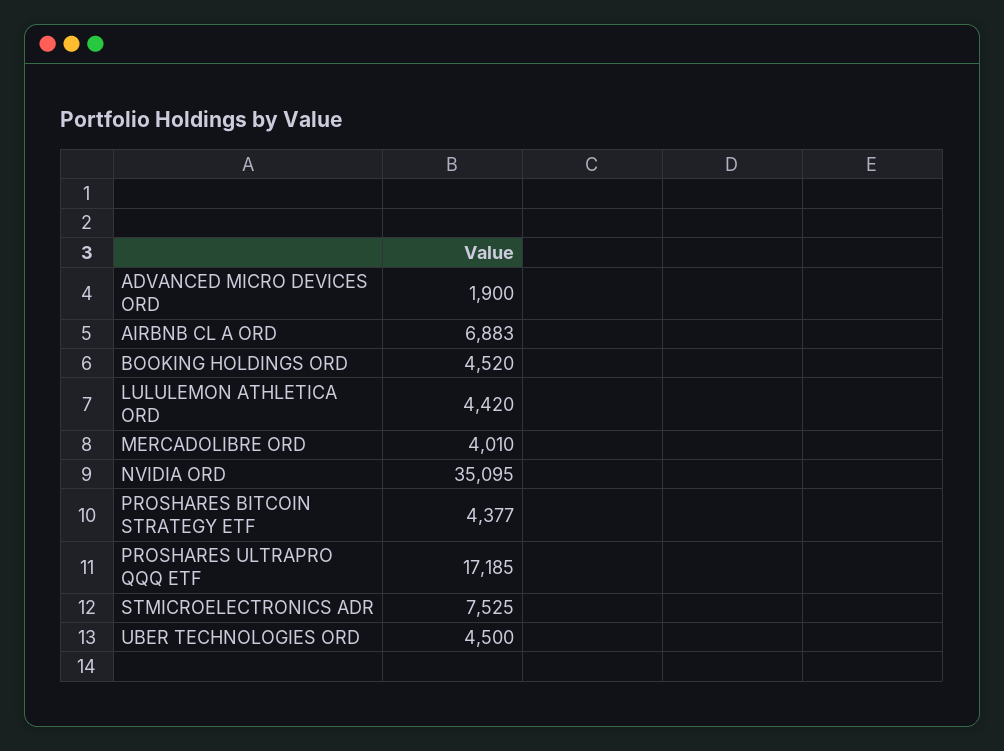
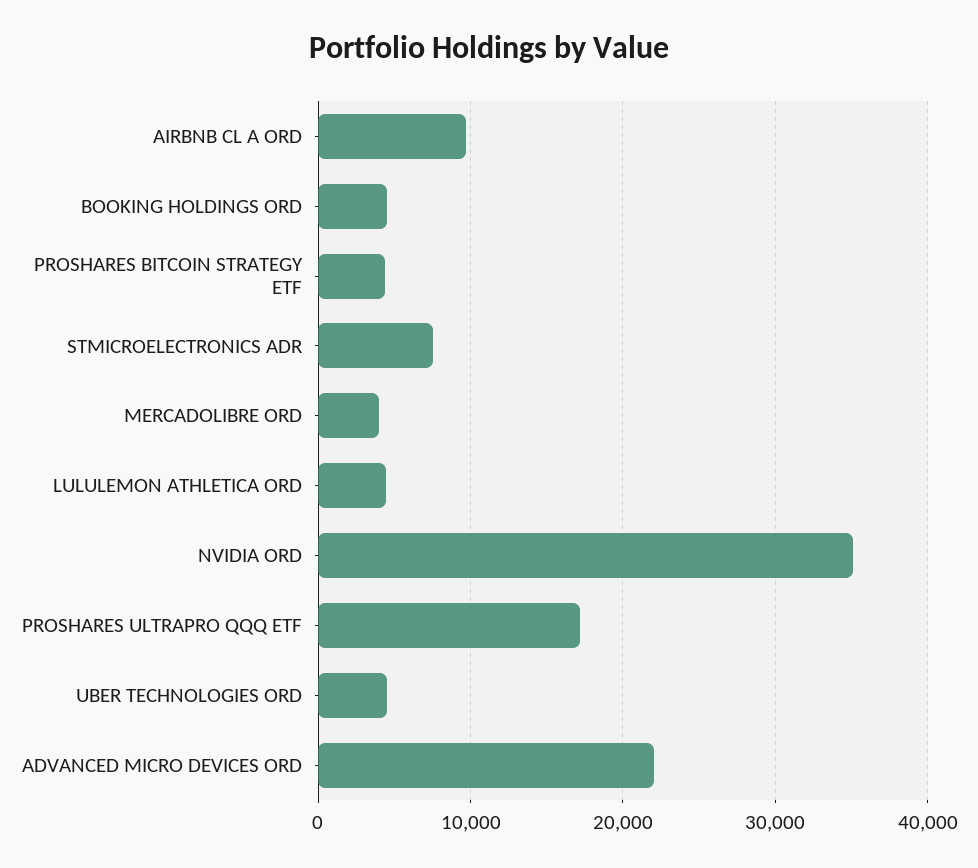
  {
-   "ADVANCED MICRO DEVICES ORD": 1900,
+   "ADVANCED MICRO DEVICES ORD": 22000,
-   "AIRBNB CL A ORD": 6883,
+   "AIRBNB CL A ORD": 10000,
    "BOOKING HOLDINGS ORD": 4520,
    "LULULEMON ATHLETICA ORD": 4420,
    "MERCADOLIBRE ORD": 4010,
    "NVIDIA ORD": 35095,
    "PROSHARES BITCOIN STRATEGY ETF": 4377,
    "PROSHARES ULTRAPRO QQQ ETF": 17185,
    "STMICROELECTRONICS ADR": 7525,
    "UBER TECHNOLOGIES ORD": 4500
  }

